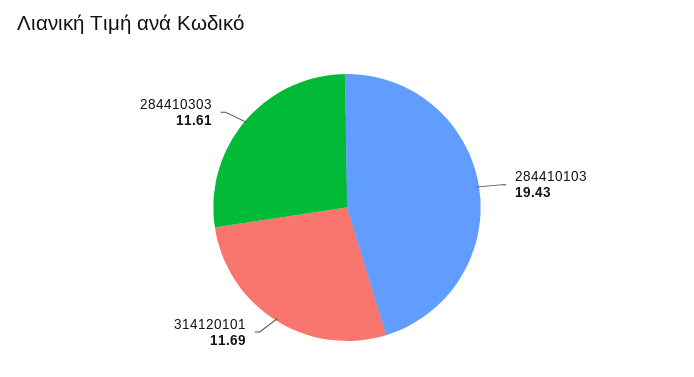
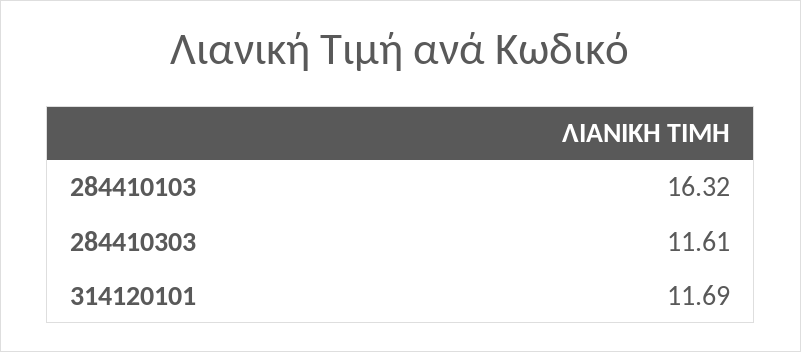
  {
-   "284410103": 19.43,
+   "284410103": 16.32,
    "314120101": 11.69,
    "284410303": 11.61
  }

